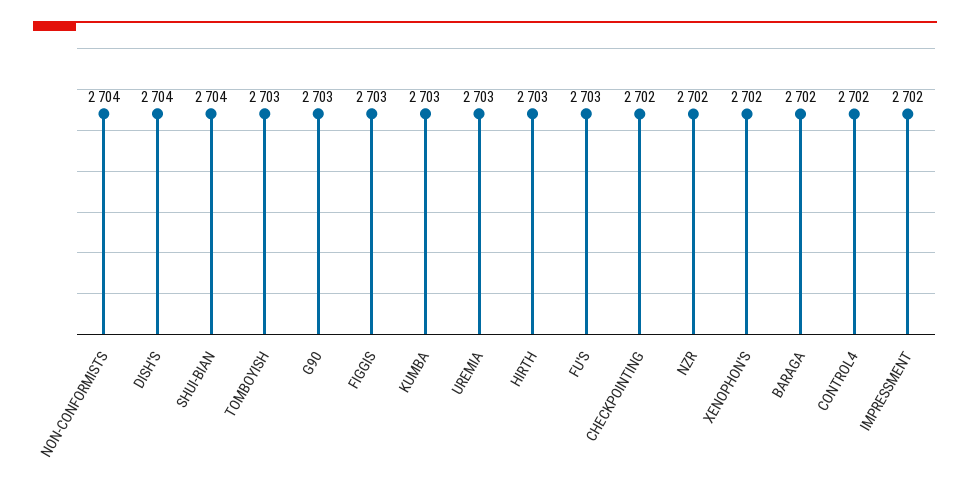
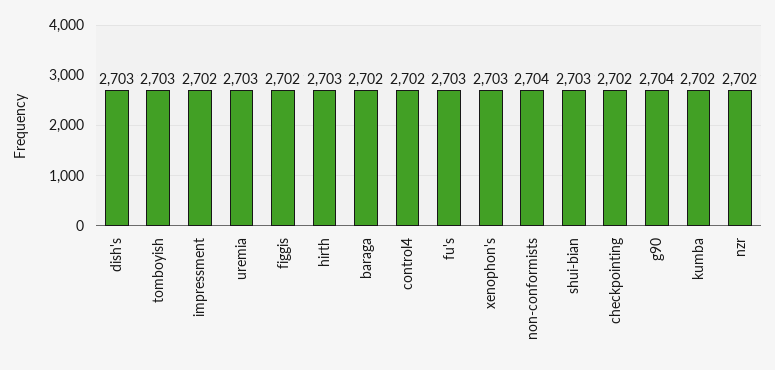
  {
    "NON-CONFORMISTS": 2704,
-   "DISH'S": 2704,
+   "DISH'S": 2703,
-   "SHUI-BIAN": 2704,
+   "SHUI-BIAN": 2703,
    "TOMBOYISH": 2703,
-   "G90": 2703,
+   "G90": 2704,
-   "FIGGIS": 2703,
+   "FIGGIS": 2702,
-   "KUMBA": 2703,
+   "KUMBA": 2702,
    "UREMIA": 2703,
    "HIRTH": 2703,
    "FU'S": 2703,
    "CHECKPOINTING": 2702,
    "NZR": 2702,
-   "XENOPHON'S": 2702,
+   "XENOPHON'S": 2703,
    "BARAGA": 2702,
    "CONTROL4": 2702,
    "IMPRESSMENT": 2702
  }

